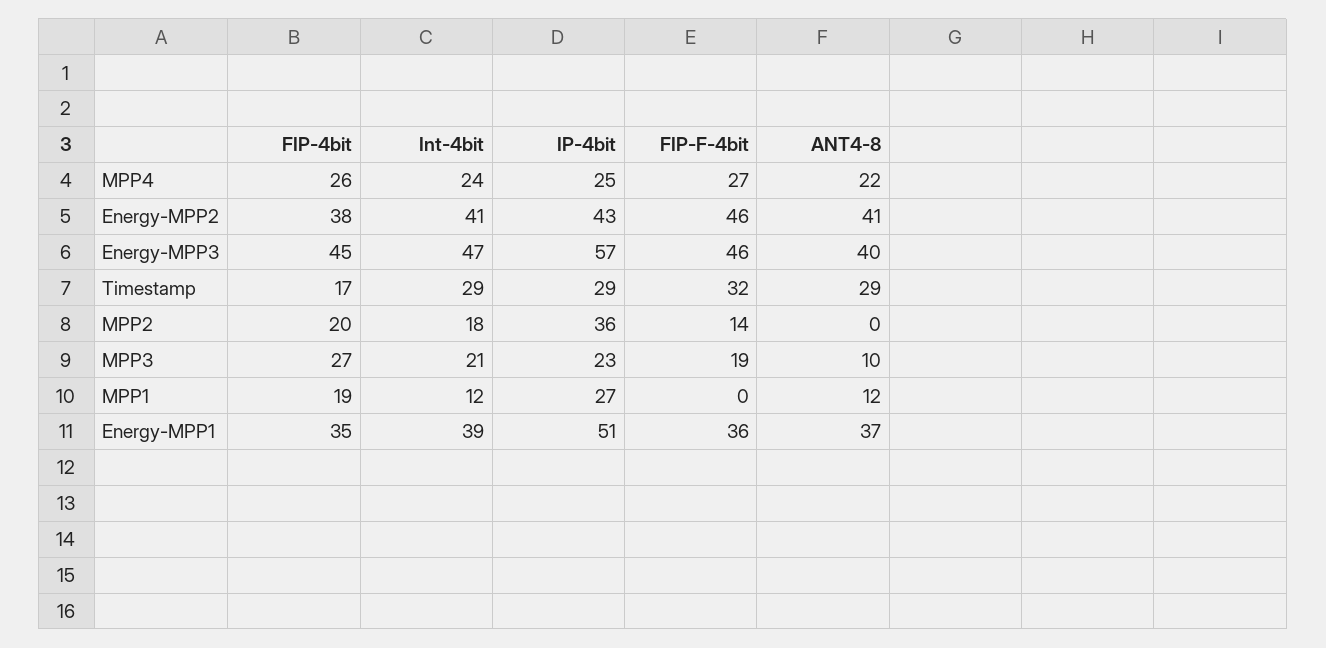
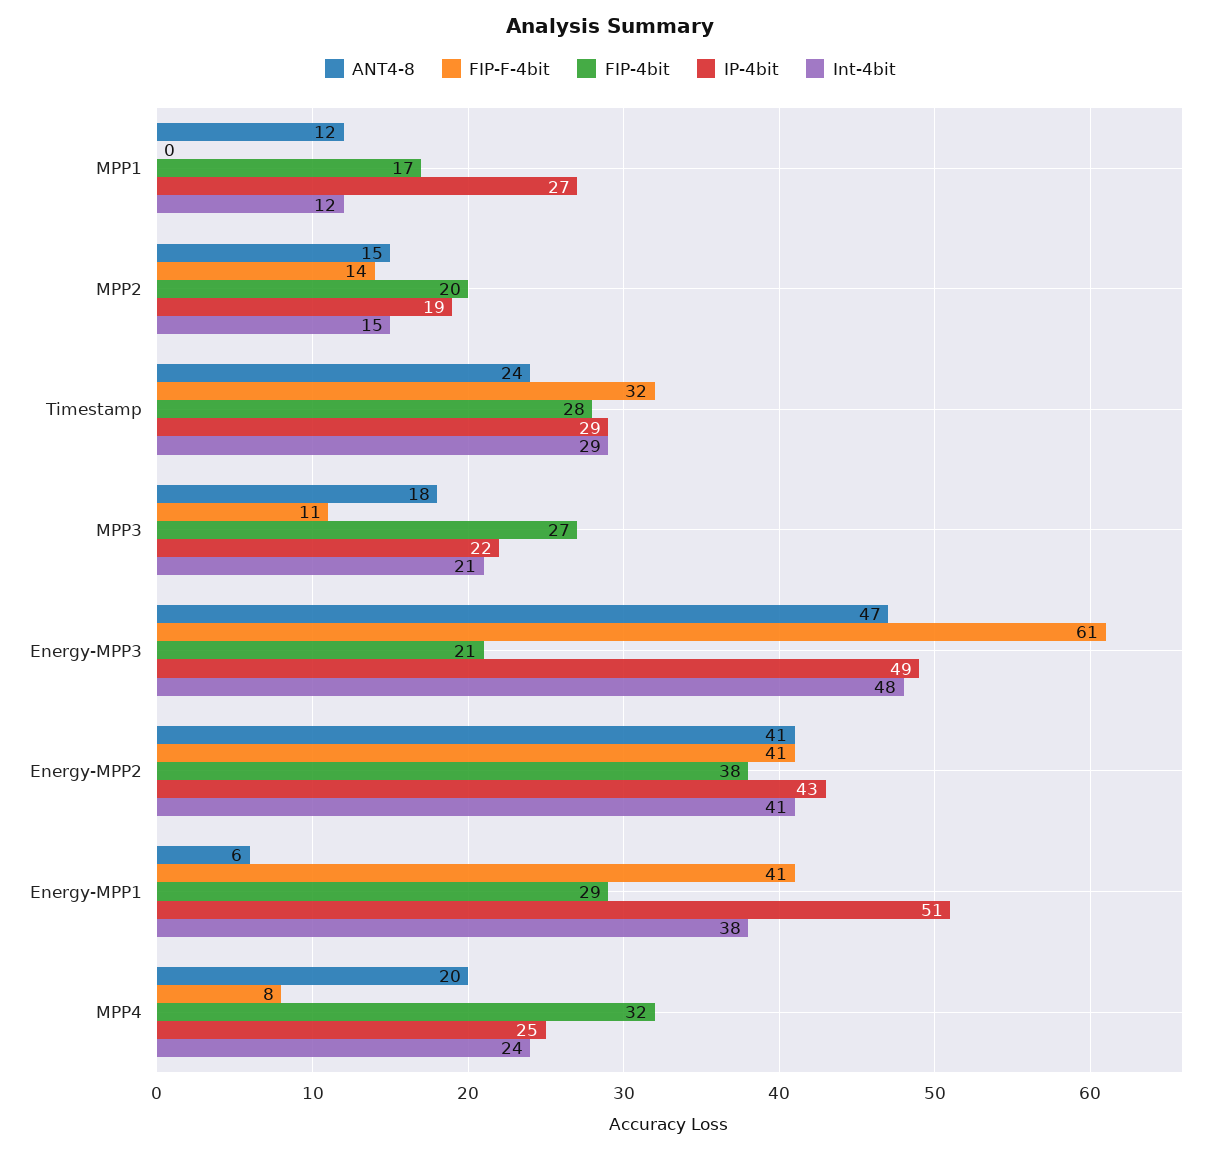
  {
    "FIP-4bit": {
-     "MPP4": 26,
+     "MPP4": 32,
      "Energy-MPP2": 38,
-     "Energy-MPP3": 45,
+     "Energy-MPP3": 21,
-     "Timestamp": 17,
+     "Timestamp": 28,
      "MPP2": 20,
      "MPP3": 27,
-     "MPP1": 19,
+     "MPP1": 17,
-     "Energy-MPP1": 35
+     "Energy-MPP1": 29
    },
    "Int-4bit": {
      "MPP4": 24,
      "Energy-MPP2": 41,
-     "Energy-MPP3": 47,
+     "Energy-MPP3": 48,
      "Timestamp": 29,
-     "MPP2": 18,
+     "MPP2": 15,
      "MPP3": 21,
      "MPP1": 12,
-     "Energy-MPP1": 39
+     "Energy-MPP1": 38
    },
    "IP-4bit": {
      "MPP4": 25,
      "Energy-MPP2": 43,
-     "Energy-MPP3": 57,
+     "Energy-MPP3": 49,
      "Timestamp": 29,
-     "MPP2": 36,
+     "MPP2": 19,
-     "MPP3": 23,
+     "MPP3": 22,
      "MPP1": 27,
      "Energy-MPP1": 51
    },
    "FIP-F-4bit": {
-     "MPP4": 27,
+     "MPP4": 8,
-     "Energy-MPP2": 46,
+     "Energy-MPP2": 41,
-     "Energy-MPP3": 46,
+     "Energy-MPP3": 61,
      "Timestamp": 32,
      "MPP2": 14,
-     "MPP3": 19,
+     "MPP3": 11,
      "MPP1": 0,
-     "Energy-MPP1": 36
+     "Energy-MPP1": 41
    },
    "ANT4-8": {
-     "MPP4": 22,
+     "MPP4": 20,
      "Energy-MPP2": 41,
-     "Energy-MPP3": 40,
+     "Energy-MPP3": 47,
-     "Timestamp": 29,
+     "Timestamp": 24,
-     "MPP2": 0,
+     "MPP2": 15,
-     "MPP3": 10,
+     "MPP3": 18,
      "MPP1": 12,
-     "Energy-MPP1": 37
+     "Energy-MPP1": 6
    }
  }

